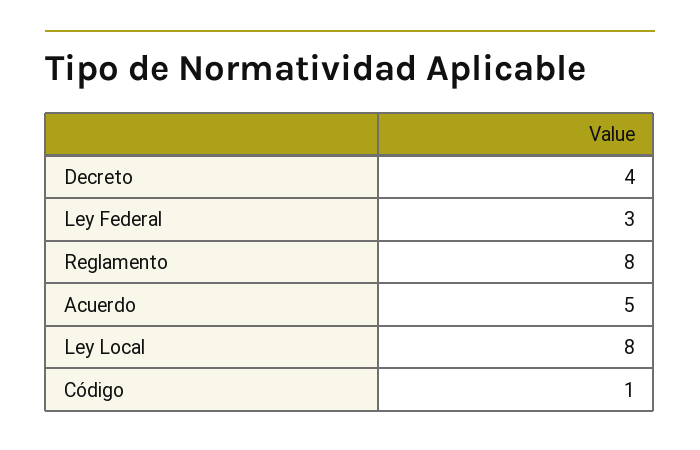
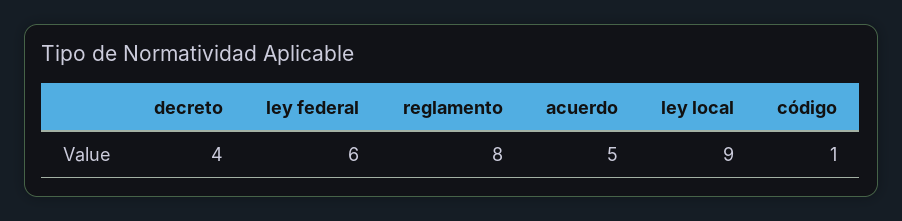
  {
    "Decreto": 4,
-   "Ley Federal": 3,
+   "Ley Federal": 6,
    "Reglamento": 8,
    "Acuerdo": 5,
-   "Ley Local": 8,
+   "Ley Local": 9,
    "Código": 1
  }

